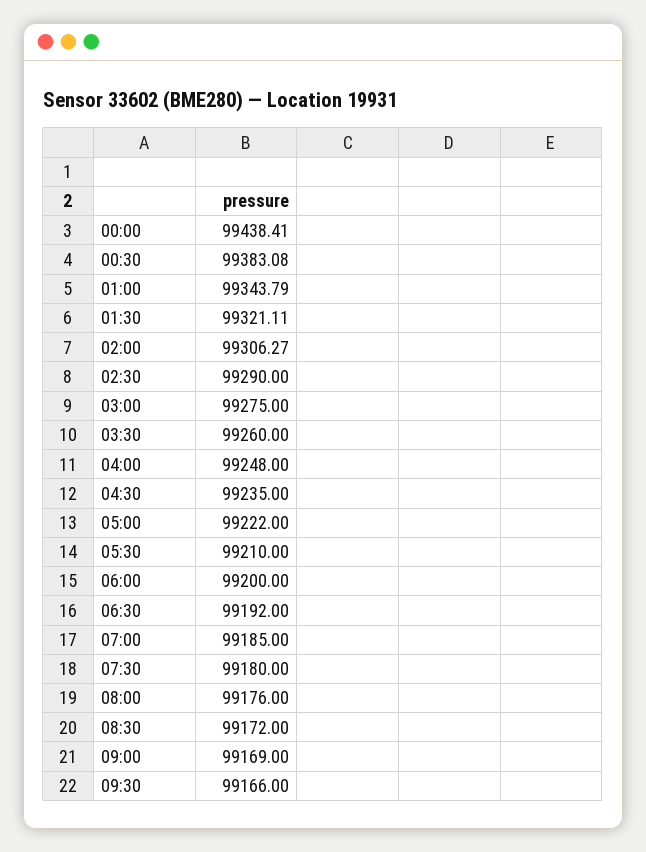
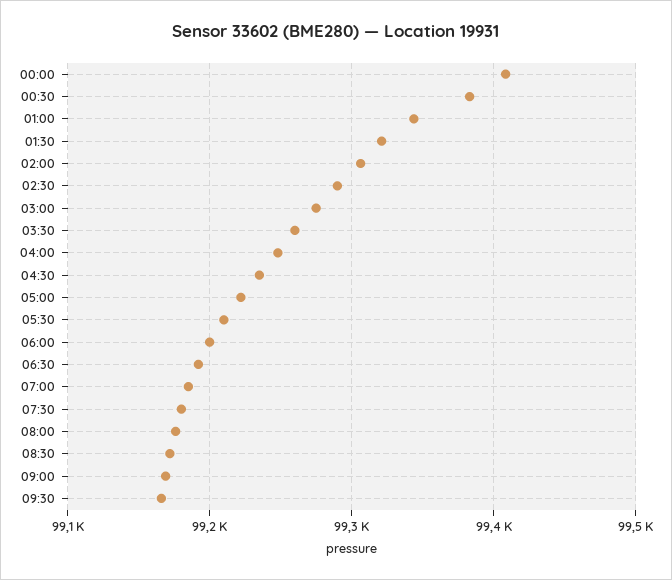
  {
-   "00:00": 99438.41,
+   "00:00": 99410,
    "00:30": 99383.08,
    "01:00": 99343.79,
    "01:30": 99321.11,
    "02:00": 99306.27,
    "02:30": 99290,
    "03:00": 99275,
    "03:30": 99260,
    "04:00": 99248,
    "04:30": 99235,
    "05:00": 99222,
    "05:30": 99210,
    "06:00": 99200,
    "06:30": 99192,
    "07:00": 99185,
    "07:30": 99180,
    "08:00": 99176,
    "08:30": 99172,
    "09:00": 99169,
    "09:30": 99166
  }

